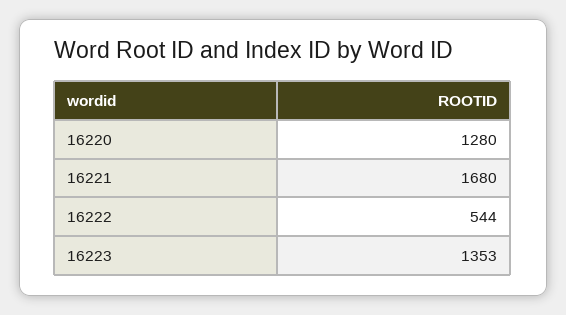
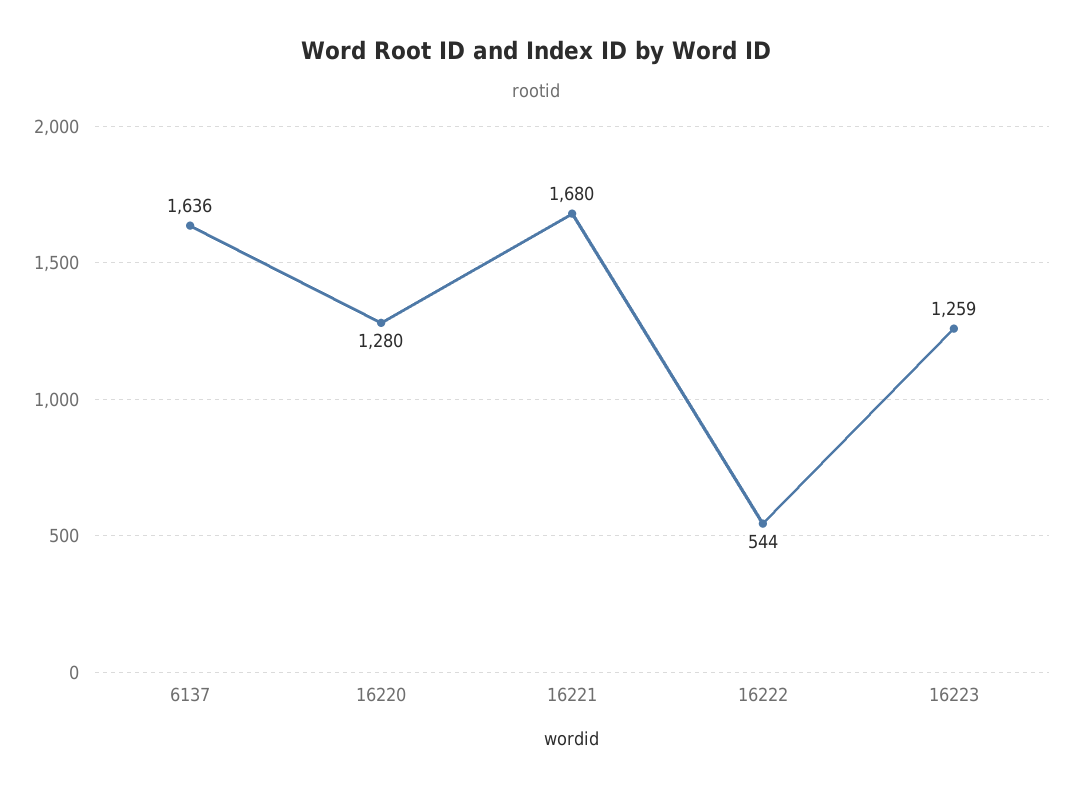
  {
    "16220": 1280,
    "16221": 1680,
    "16222": 544,
-   "16223": 1353
+   "16223": 1259,
+   "6137": 1636
  }

